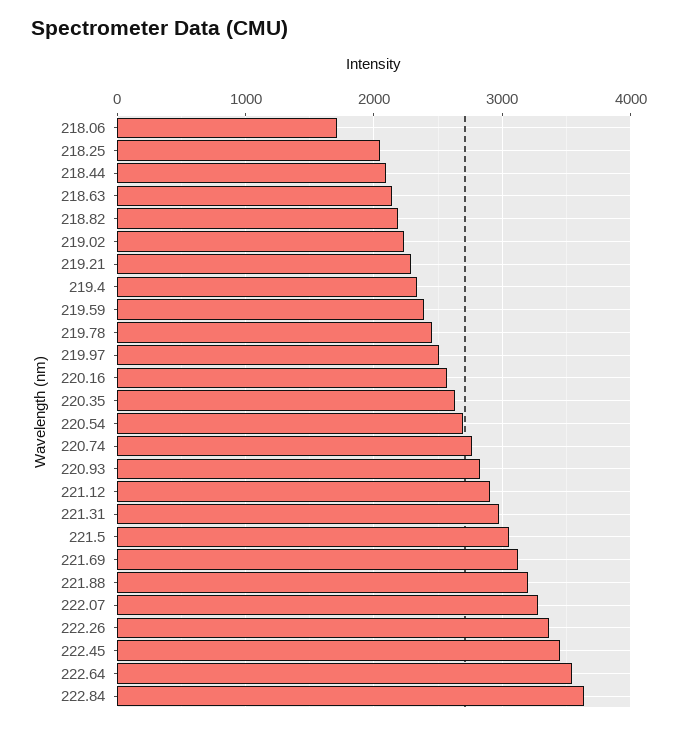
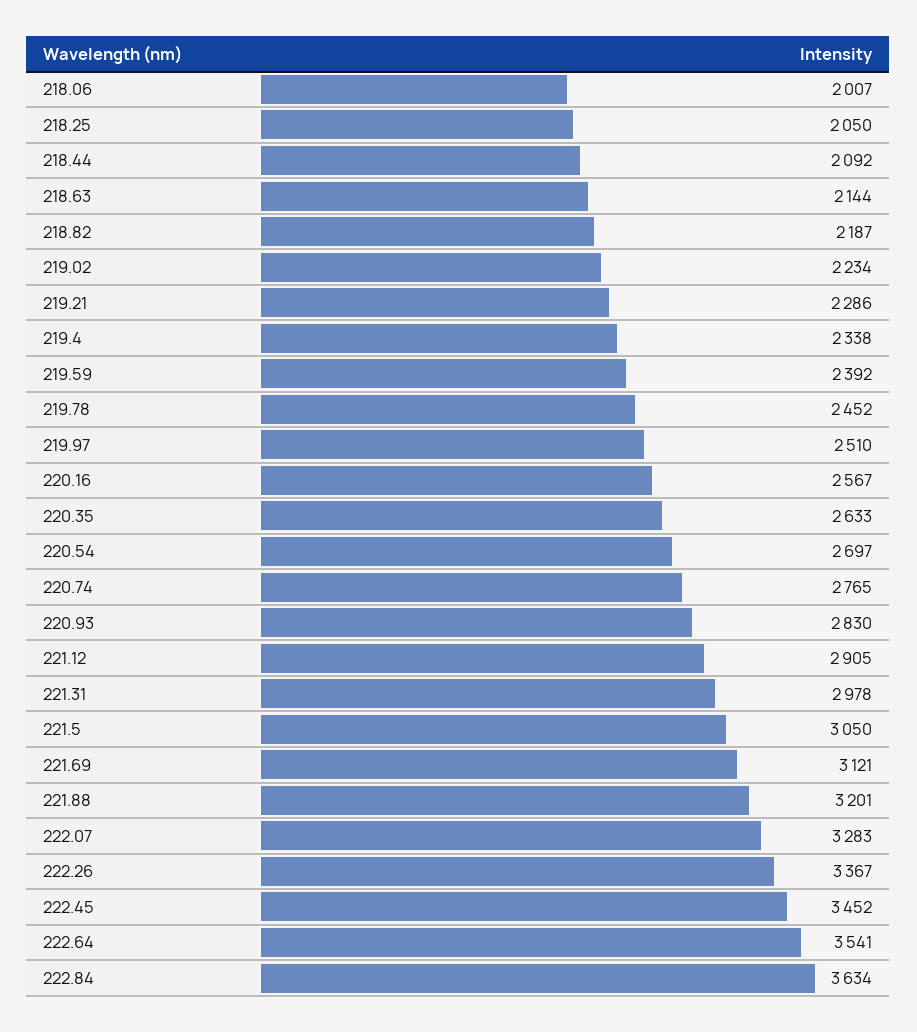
  {
-   "218.06": 1700,
+   "218.06": 2007,
    "218.25": 2050,
    "218.44": 2092,
    "218.63": 2144,
    "218.82": 2187,
    "219.02": 2234,
    "219.21": 2286,
    "219.4": 2338,
    "219.59": 2392,
    "219.78": 2452,
    "219.97": 2510,
    "220.16": 2567,
    "220.35": 2633,
    "220.54": 2697,
    "220.74": 2765,
    "220.93": 2830,
    "221.12": 2905,
    "221.31": 2978,
    "221.5": 3050,
    "221.69": 3121,
    "221.88": 3201,
    "222.07": 3283,
    "222.26": 3367,
    "222.45": 3452,
    "222.64": 3541,
    "222.84": 3634
  }

